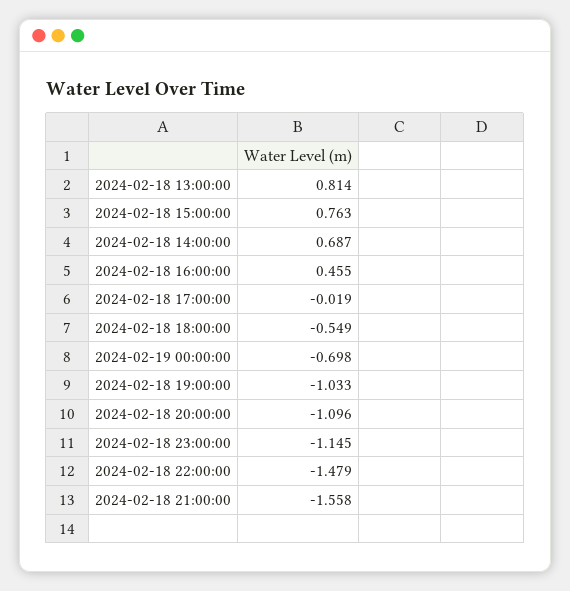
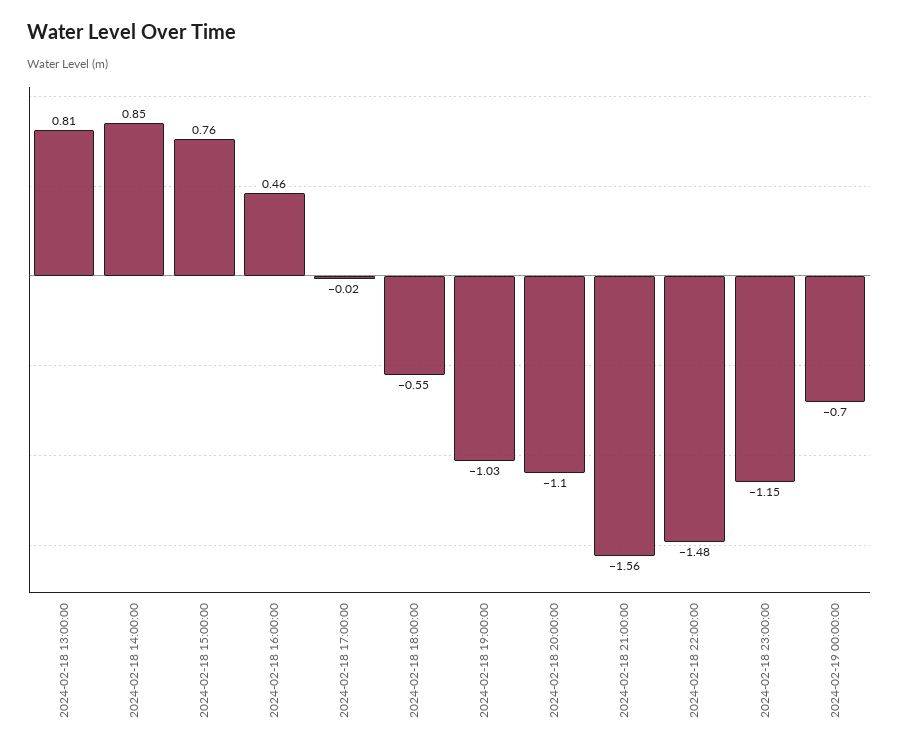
  {
    "2024-02-18 13:00:00": 0.814,
    "2024-02-18 15:00:00": 0.763,
-   "2024-02-18 14:00:00": 0.687,
+   "2024-02-18 14:00:00": 0.85,
    "2024-02-18 16:00:00": 0.455,
    "2024-02-18 17:00:00": -0.019,
    "2024-02-18 18:00:00": -0.549,
    "2024-02-19 00:00:00": -0.698,
    "2024-02-18 19:00:00": -1.033,
    "2024-02-18 20:00:00": -1.096,
    "2024-02-18 23:00:00": -1.145,
    "2024-02-18 22:00:00": -1.479,
    "2024-02-18 21:00:00": -1.558
  }

